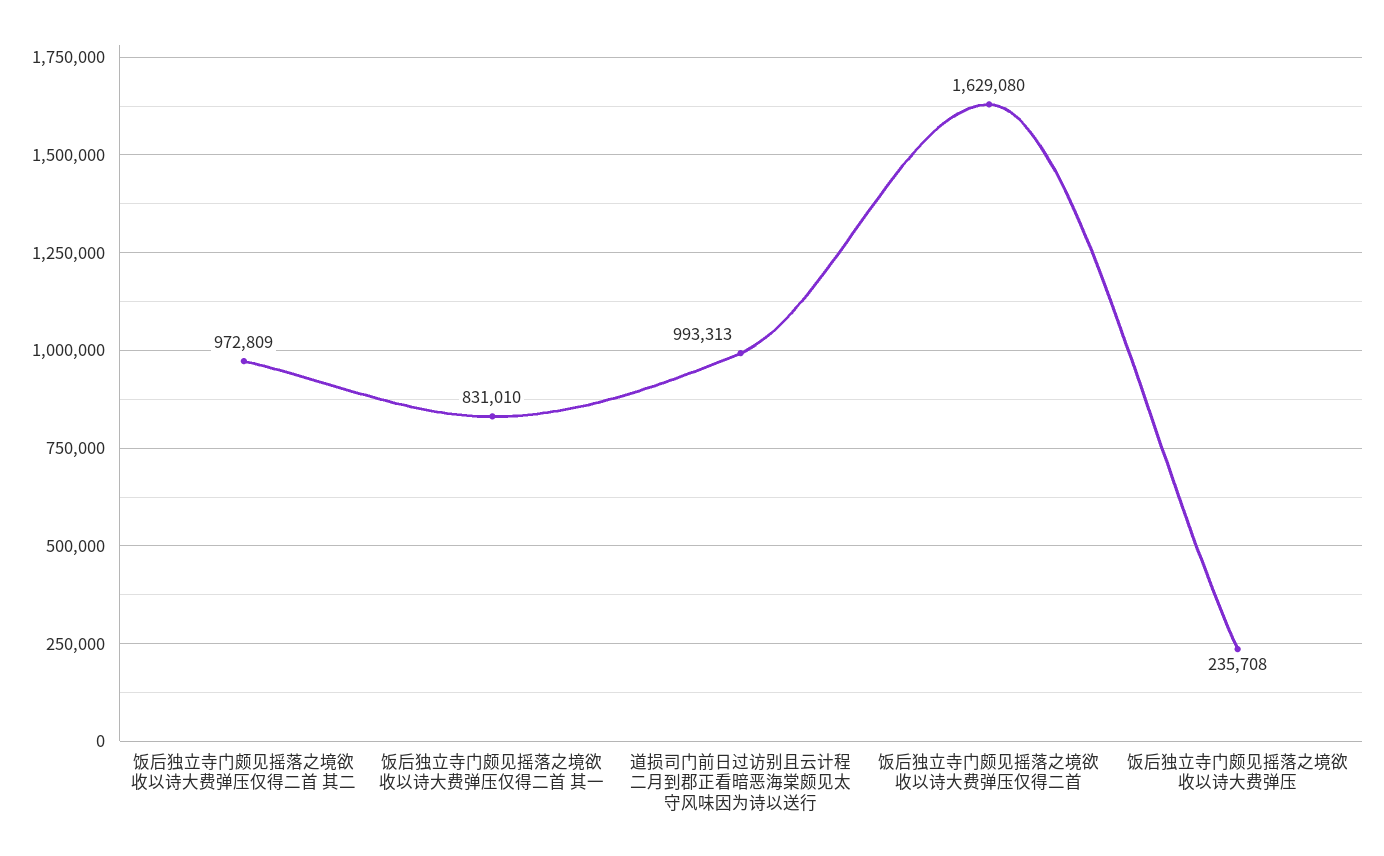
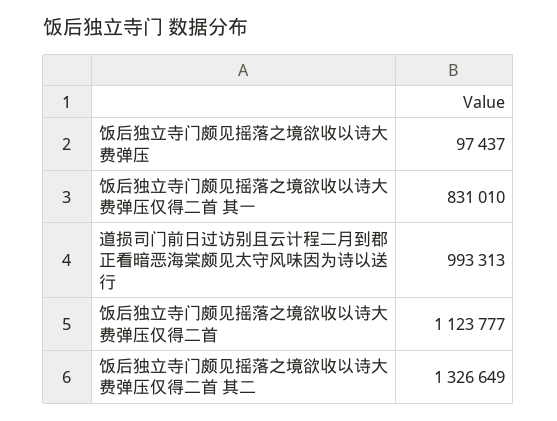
  {
-   "饭后独立寺门颇见摇落之境欲收以诗大费弹压仅得二首 其二": 972809,
+   "饭后独立寺门颇见摇落之境欲收以诗大费弹压仅得二首 其二": 1326649,
    "饭后独立寺门颇见摇落之境欲收以诗大费弹压仅得二首 其一": 831010,
    "道损司门前日过访别且云计程二月到郡正看暗恶海棠颇见太守风味因为诗以送行": 993313,
-   "饭后独立寺门颇见摇落之境欲收以诗大费弹压仅得二首": 1629080,
+   "饭后独立寺门颇见摇落之境欲收以诗大费弹压仅得二首": 1123777,
-   "饭后独立寺门颇见摇落之境欲收以诗大费弹压": 235708
+   "饭后独立寺门颇见摇落之境欲收以诗大费弹压": 97437
  }

